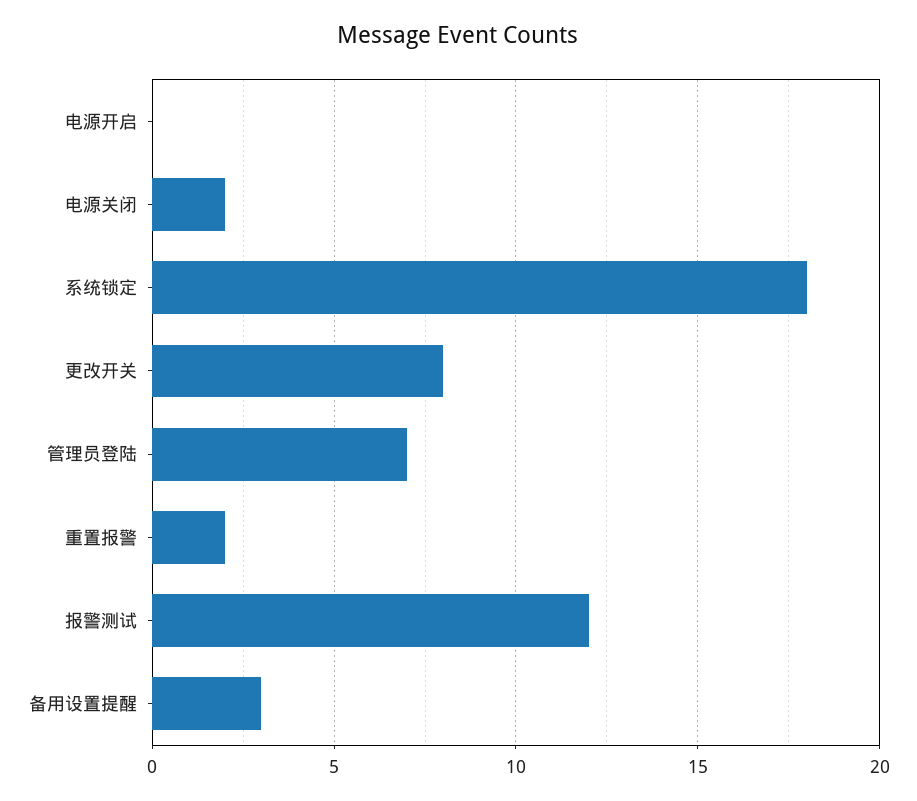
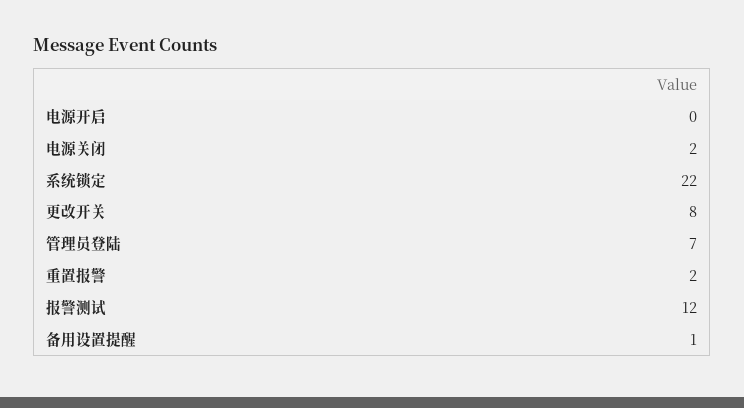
  {
    "电源开启": 0,
    "电源关闭": 2,
-   "系统锁定": 18,
+   "系统锁定": 22,
    "更改开关": 8,
    "管理员登陆": 7,
    "重置报警": 2,
    "报警测试": 12,
-   "备用设置提醒": 3
+   "备用设置提醒": 1
  }

